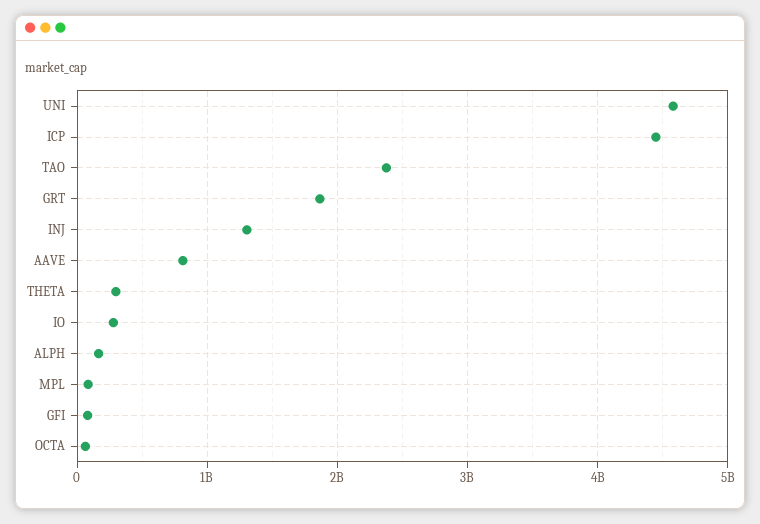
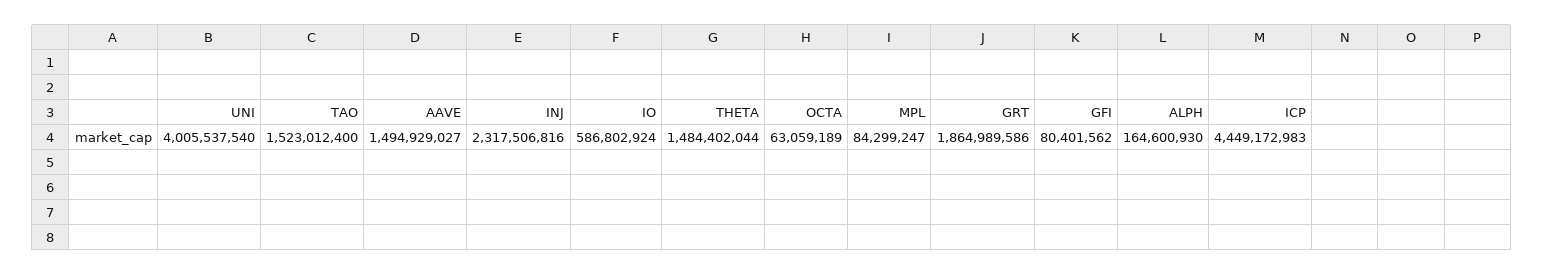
  {
-   "UNI": 4600000000,
+   "UNI": 4005537540,
    "ICP": 4449172983,
-   "TAO": 2400000000,
+   "TAO": 1523012400,
    "GRT": 1864989586,
-   "INJ": 1300000000,
+   "INJ": 2317506816,
-   "AAVE": 800000000,
+   "AAVE": 1494929027,
-   "THETA": 300000000,
+   "THETA": 1484402044,
-   "IO": 300000000,
+   "IO": 586802924,
    "ALPH": 164600930,
    "MPL": 84299247,
    "GFI": 80401562,
    "OCTA": 63059189
  }

